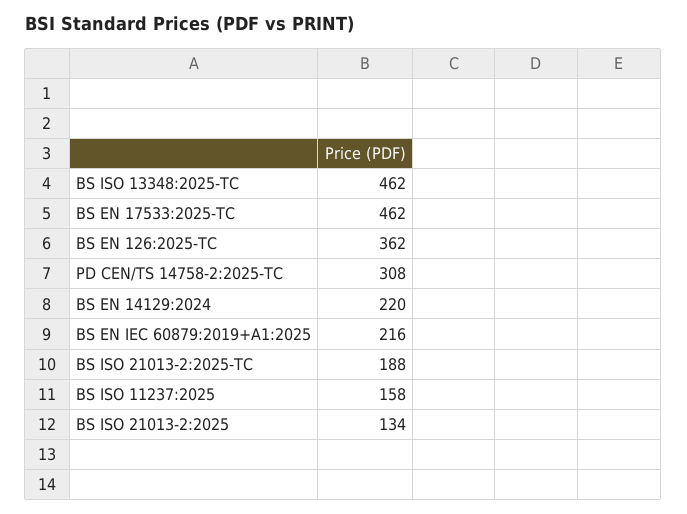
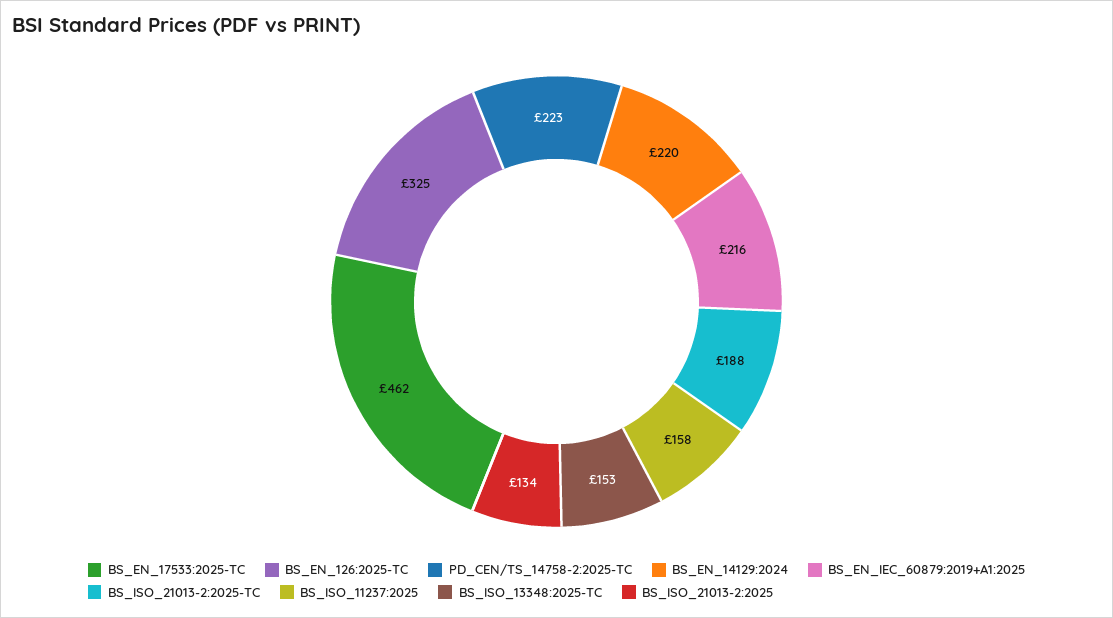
  {
-   "BS ISO 13348:2025-TC": 462,
+   "BS ISO 13348:2025-TC": 153,
    "BS EN 17533:2025-TC": 462,
-   "BS EN 126:2025-TC": 362,
+   "BS EN 126:2025-TC": 325,
-   "PD CEN/TS 14758-2:2025-TC": 308,
+   "PD CEN/TS 14758-2:2025-TC": 223,
    "BS EN 14129:2024": 220,
    "BS EN IEC 60879:2019+A1:2025": 216,
    "BS ISO 21013-2:2025-TC": 188,
    "BS ISO 11237:2025": 158,
    "BS ISO 21013-2:2025": 134
  }

